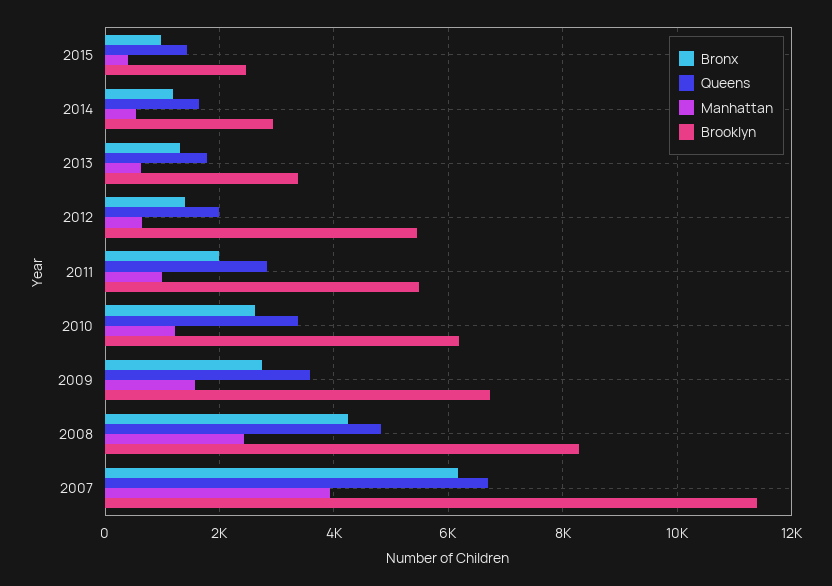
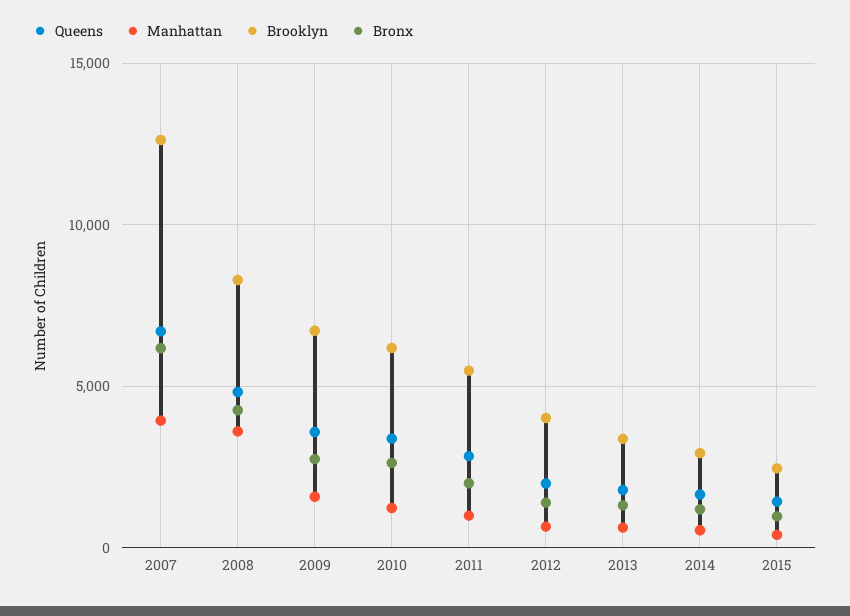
  {
    "Bronx": {
      "2015": 1000,
      "2014": 1200,
      "2013": 1400,
      "2012": 1400,
      "2011": 2000,
      "2010": 2600,
      "2009": 2800,
      "2008": 4200,
      "2007": 6200
    },
    "Queens": {
      "2015": 1400,
      "2014": 1600,
      "2013": 1800,
      "2012": 2000,
      "2011": 2800,
      "2010": 3400,
      "2009": 3600,
      "2008": 4800,
      "2007": 6600
    },
    "Manhattan": {
      "2015": 400,
      "2014": 600,
      "2013": 600,
      "2012": 600,
      "2011": 1000,
      "2010": 1200,
      "2009": 1600,
-     "2008": 2400,
+     "2008": 3500,
      "2007": 4000
    },
    "Brooklyn": {
      "2015": 2400,
      "2014": 3000,
      "2013": 3400,
-     "2012": 5400,
+     "2012": 4000,
      "2011": 5400,
      "2010": 6200,
      "2009": 6800,
      "2008": 8200,
-     "2007": 11400
+     "2007": 12500
    }
  }

